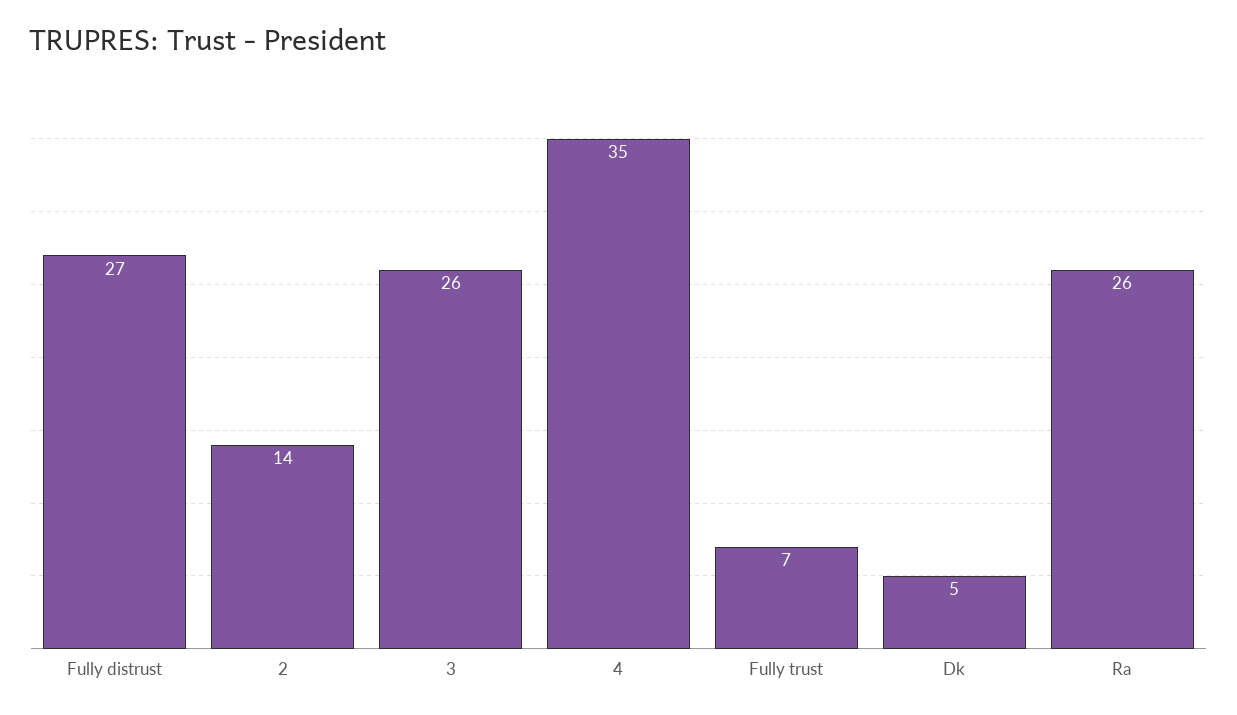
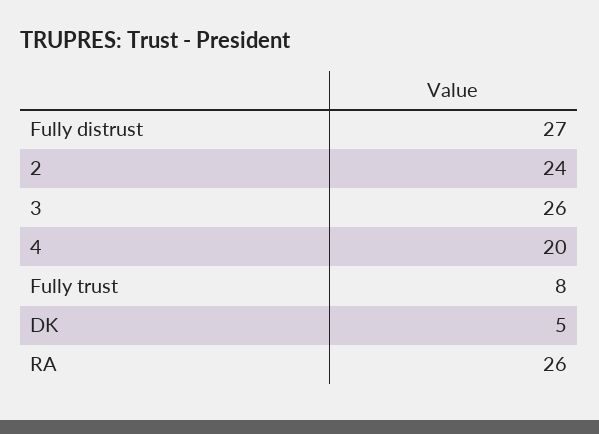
  {
    "Fully distrust": 27,
-   "2": 14,
+   "2": 24,
    "3": 26,
-   "4": 35,
+   "4": 20,
-   "Fully trust": 7,
+   "Fully trust": 8,
    "Dk": 5,
    "Ra": 26
  }

